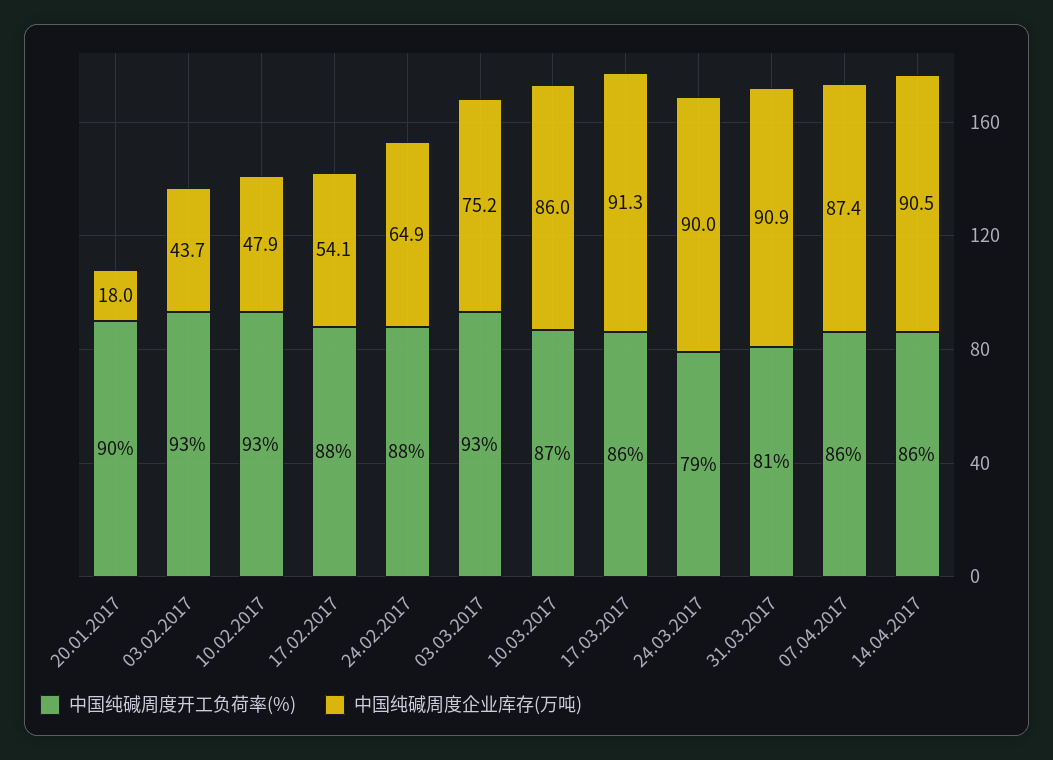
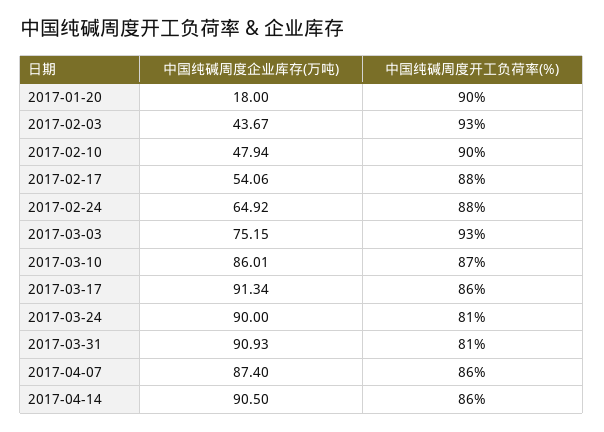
  {
    "中国纯碱周度开工负荷率(%)": {
      "20.01.2017": 90,
      "03.02.2017": 93,
-     "10.02.2017": 93,
+     "10.02.2017": 90,
      "17.02.2017": 88,
      "24.02.2017": 88,
      "03.03.2017": 93,
      "10.03.2017": 87,
      "17.03.2017": 86,
-     "24.03.2017": 79,
+     "24.03.2017": 81,
      "31.03.2017": 81,
      "07.04.2017": 86,
      "14.04.2017": 86
    },
    "中国纯碱周度企业库存(万吨)": {
      "20.01.2017": 18,
      "03.02.2017": 43.67,
      "10.02.2017": 47.94,
      "17.02.2017": 54.06,
      "24.02.2017": 64.92,
      "03.03.2017": 75.15,
      "10.03.2017": 86.01,
      "17.03.2017": 91.34,
      "24.03.2017": 90,
      "31.03.2017": 90.93,
      "07.04.2017": 87.4,
      "14.04.2017": 90.5
    }
  }

